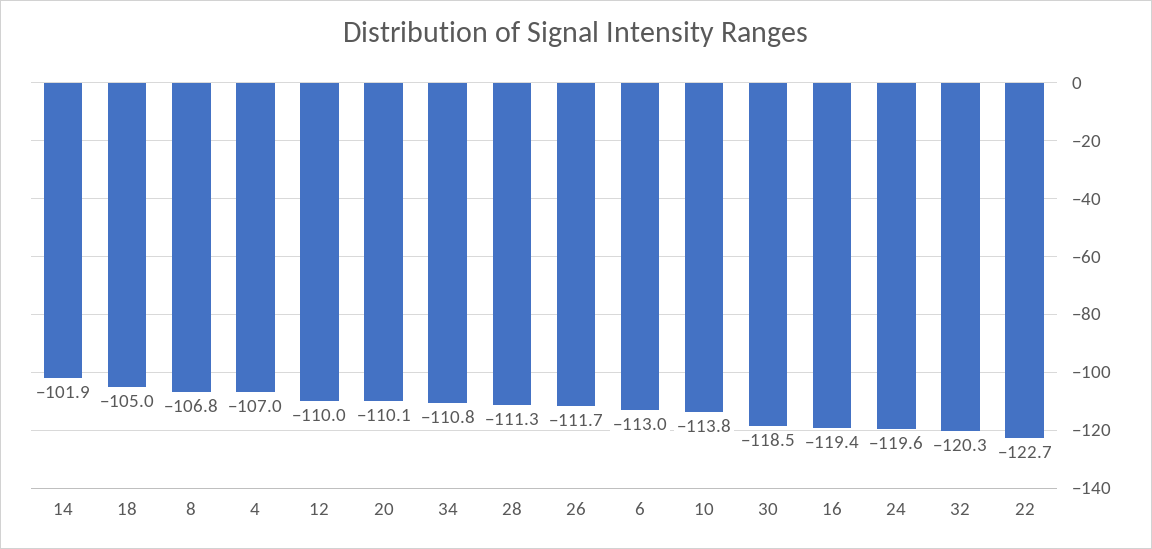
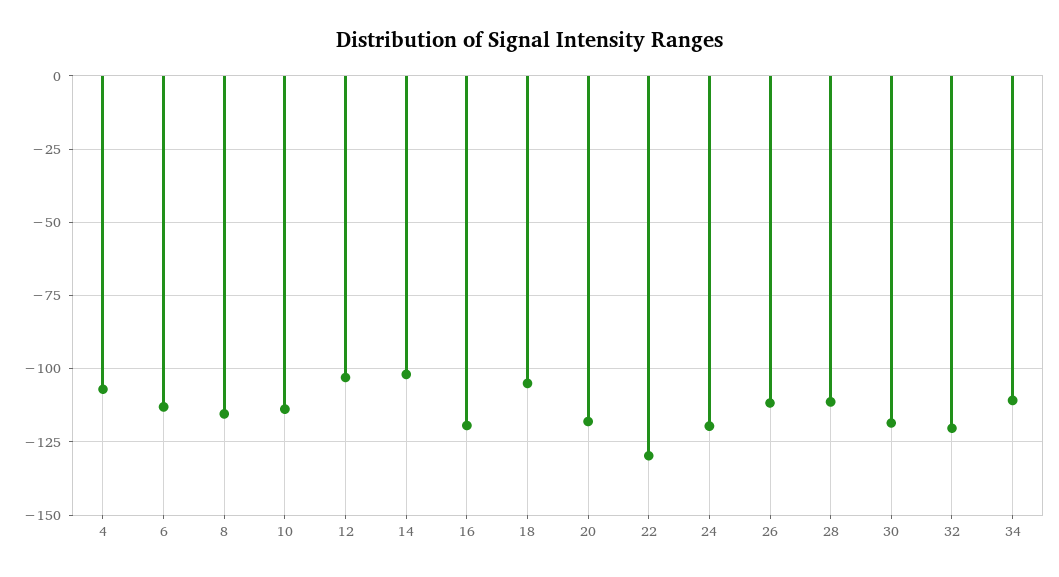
  {
    "14": -101.9,
    "18": -105,
-   "8": -106.8,
+   "8": -115,
    "4": -107,
-   "12": -110,
+   "12": -102.5,
-   "20": -110.1,
+   "20": -117.5,
    "34": -110.8,
    "28": -111.3,
    "26": -111.7,
    "6": -113,
    "10": -113.8,
    "30": -118.5,
    "16": -119.4,
    "24": -119.6,
    "32": -120.3,
-   "22": -122.7
+   "22": -130
  }

